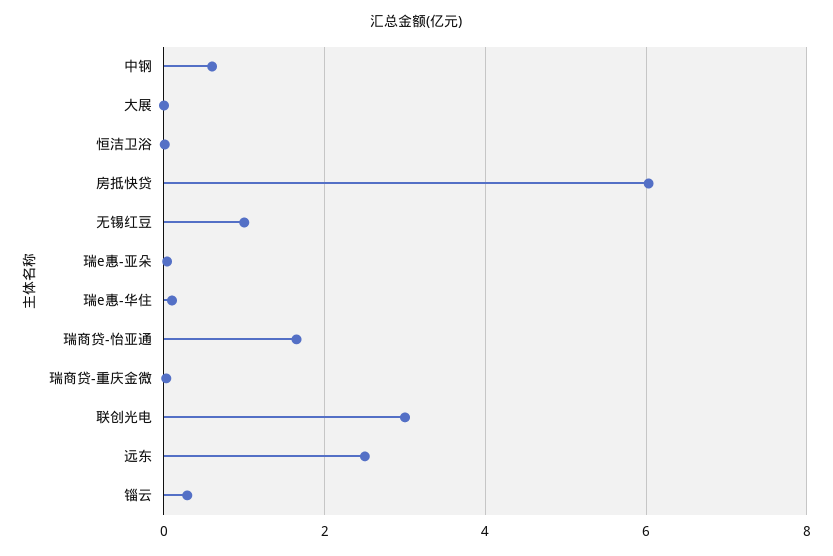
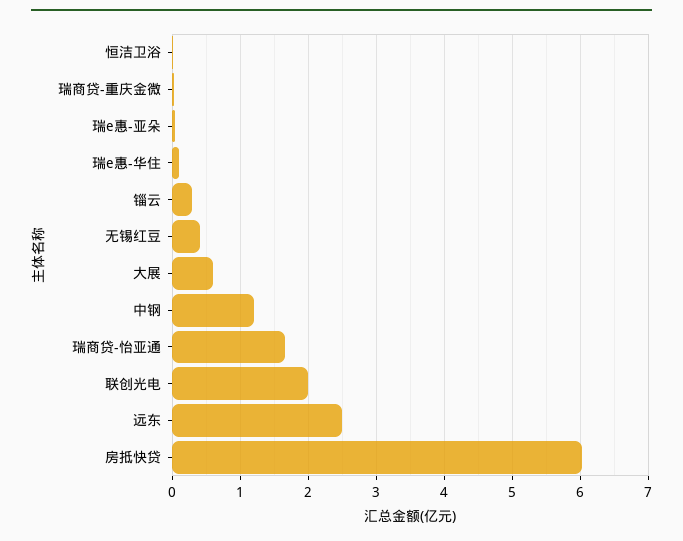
  {
-   "中钢": 0.6,
+   "中钢": 1.2,
-   "大展": 0,
+   "大展": 0.6,
    "恒洁卫浴": 0,
    "房抵快贷": 6,
-   "无锡红豆": 1,
+   "无锡红豆": 0.4,
    "瑞e惠-亚朵": 0,
    "瑞e惠-华住": 0.1,
    "瑞商贷-怡亚通": 1.7,
    "瑞商贷-重庆金微": 0,
-   "联创光电": 3,
+   "联创光电": 2,
    "远东": 2.5,
    "锱云": 0.3
  }

